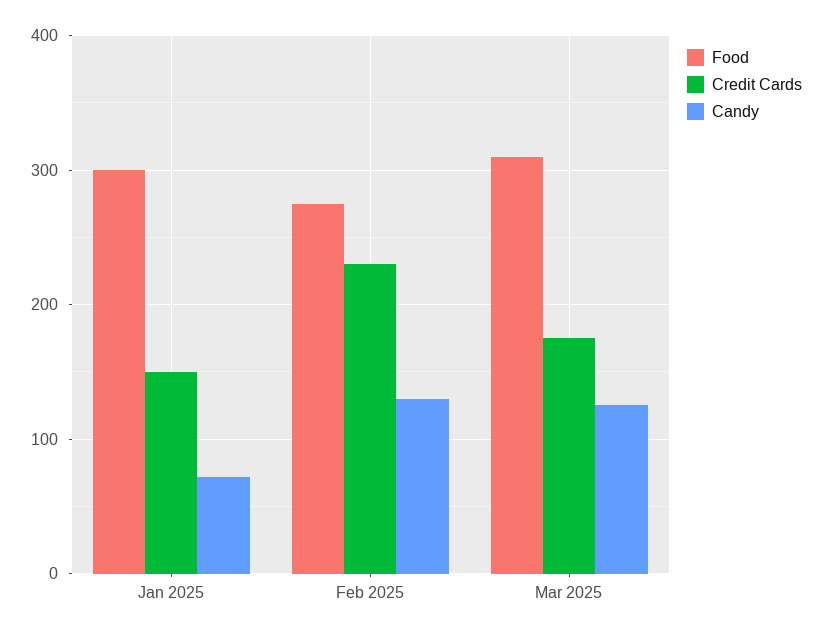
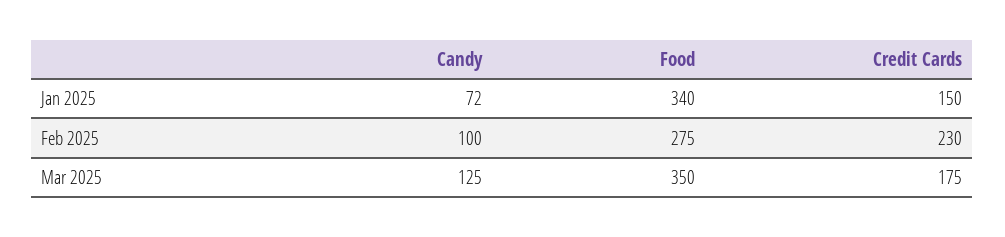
  {
    "Food": {
-     "Jan 2025": 300,
+     "Jan 2025": 340,
      "Feb 2025": 275,
-     "Mar 2025": 310
+     "Mar 2025": 350
    },
    "Credit Cards": {
      "Jan 2025": 150,
      "Feb 2025": 230,
      "Mar 2025": 175
    },
    "Candy": {
      "Jan 2025": 72,
-     "Feb 2025": 130,
+     "Feb 2025": 100,
      "Mar 2025": 125
    }
  }

